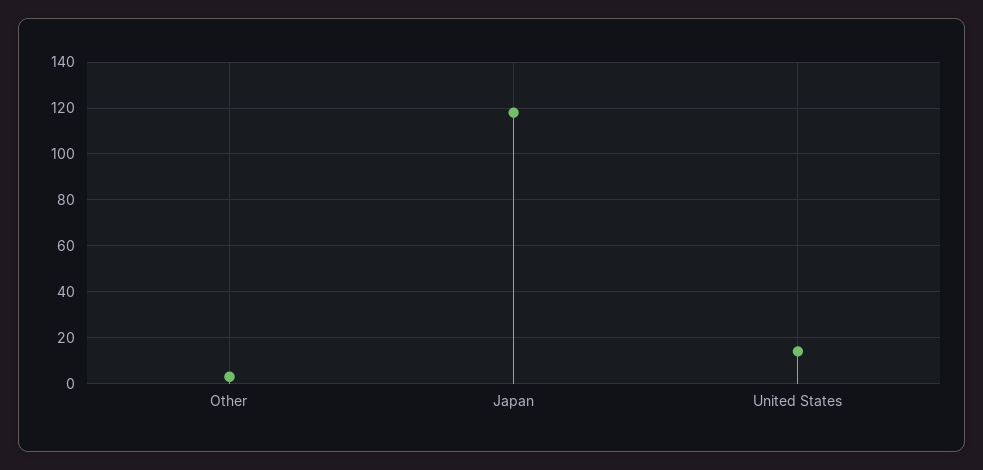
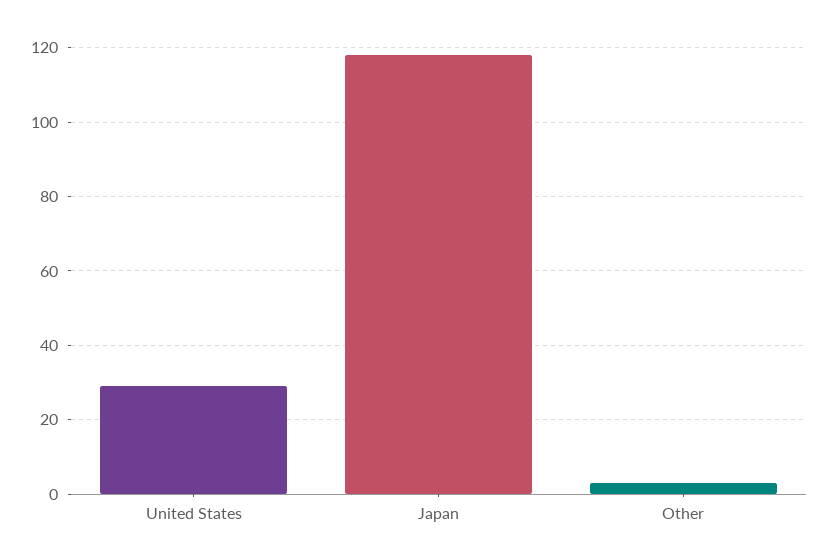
  {
    "Other": 5,
    "Japan": 120,
-   "United States": 15
+   "United States": 30
  }

